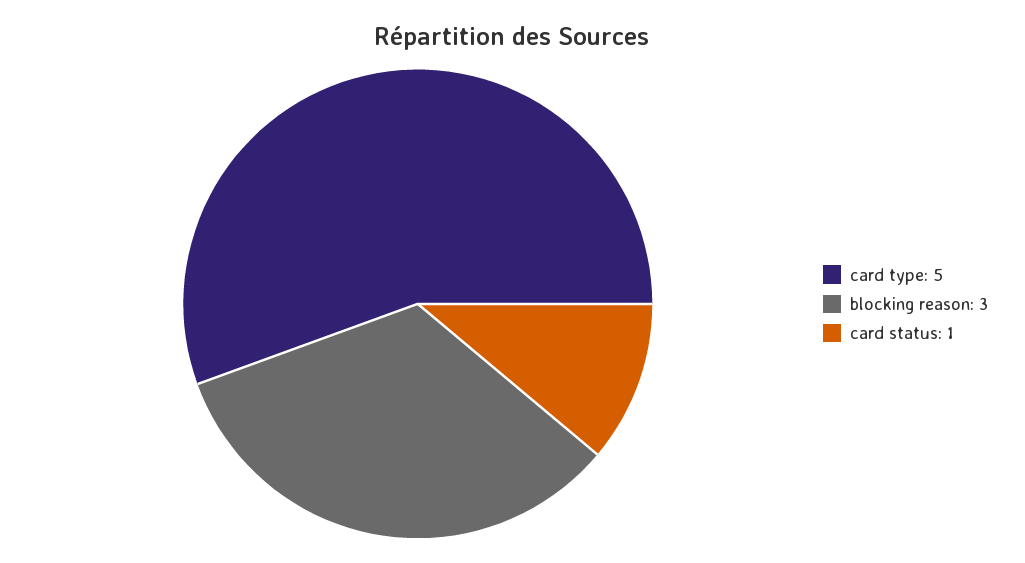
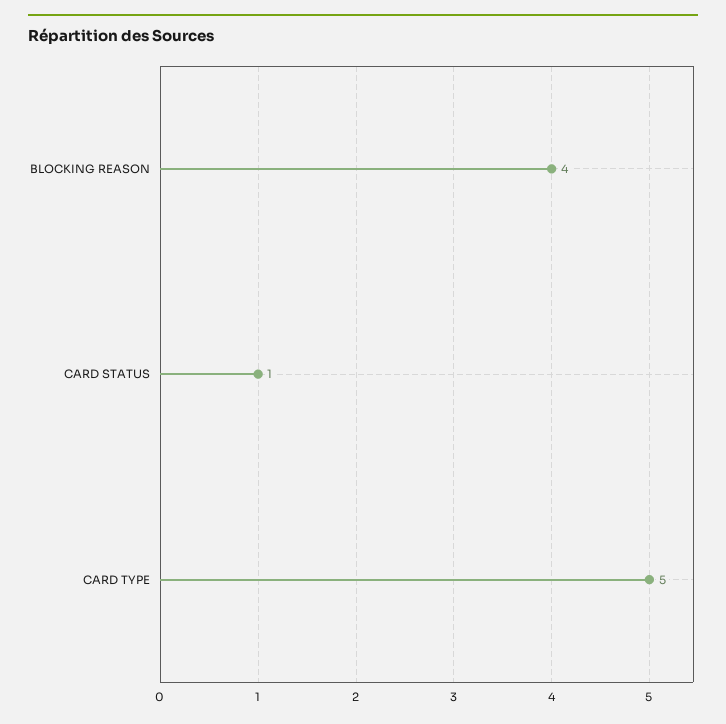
  {
    "card type": 5,
-   "blocking reason": 3,
+   "blocking reason": 4,
    "card status": 1
  }

